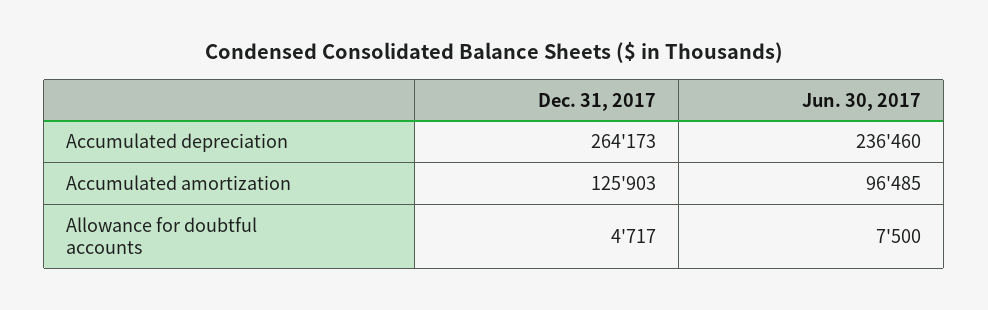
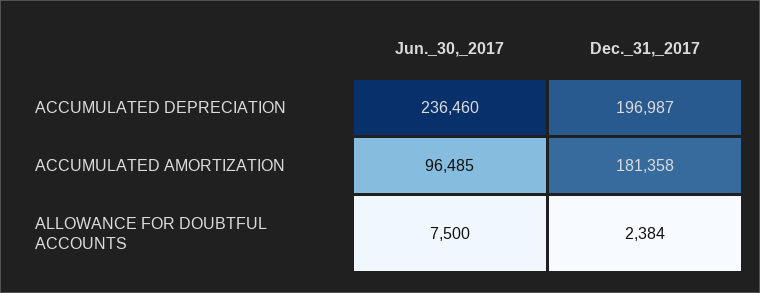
  {
    "Dec. 31, 2017": {
-     "Accumulated depreciation": 264173,
+     "Accumulated depreciation": 196987,
-     "Accumulated amortization": 125903,
+     "Accumulated amortization": 181358,
-     "Allowance for doubtful accounts": 4717
+     "Allowance for doubtful accounts": 2384
    },
    "Jun. 30, 2017": {
      "Accumulated depreciation": 236460,
      "Accumulated amortization": 96485,
      "Allowance for doubtful accounts": 7500
    }
  }

